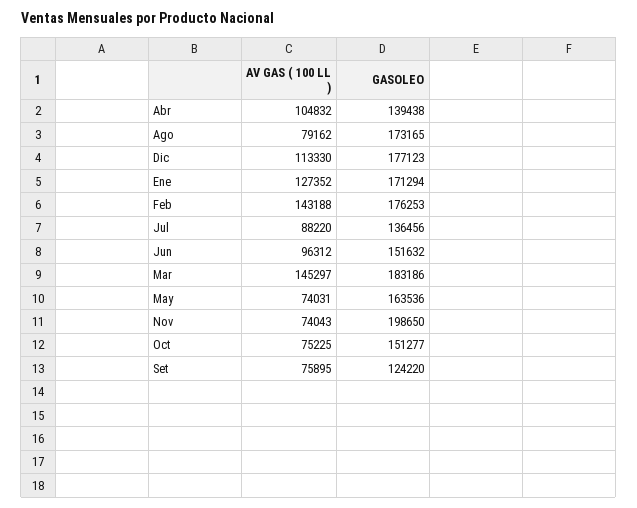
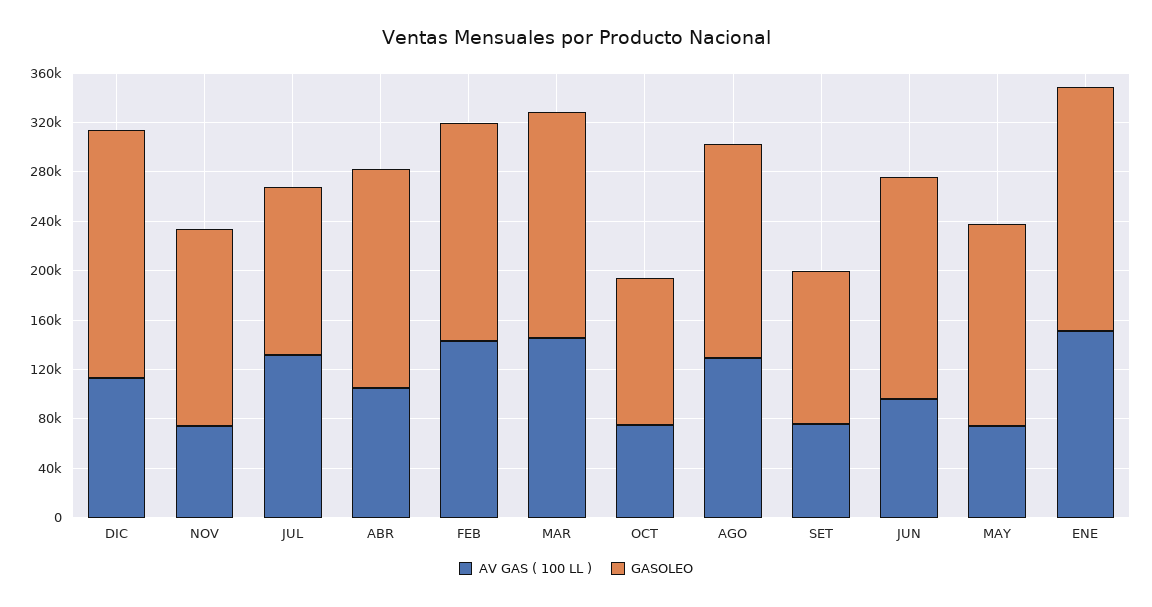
  {
    "AV GAS ( 100 LL )": {
      "Abr": 104832,
-     "Ago": 79162,
+     "Ago": 130000,
      "Dic": 113330,
-     "Ene": 127352,
+     "Ene": 150000,
      "Feb": 143188,
-     "Jul": 88220,
+     "Jul": 130000,
      "Jun": 96312,
      "Mar": 145297,
      "May": 74031,
      "Nov": 74043,
      "Oct": 75225,
      "Set": 75895
    },
    "GASOLEO": {
-     "Abr": 139438,
+     "Abr": 180000,
      "Ago": 173165,
-     "Dic": 177123,
+     "Dic": 200000,
-     "Ene": 171294,
+     "Ene": 200000,
      "Feb": 176253,
      "Jul": 136456,
-     "Jun": 151632,
+     "Jun": 180000,
      "Mar": 183186,
      "May": 163536,
-     "Nov": 198650,
+     "Nov": 160000,
-     "Oct": 151277,
+     "Oct": 120000,
      "Set": 124220
    }
  }

